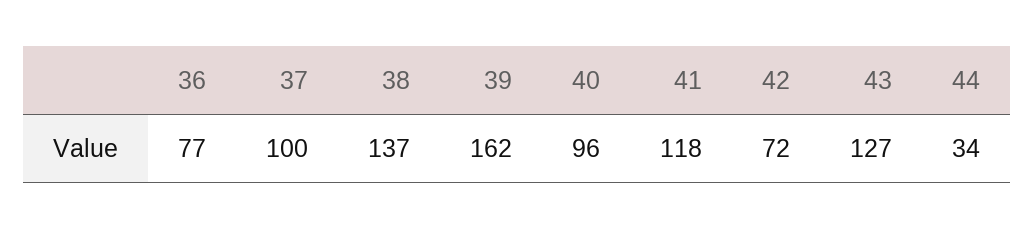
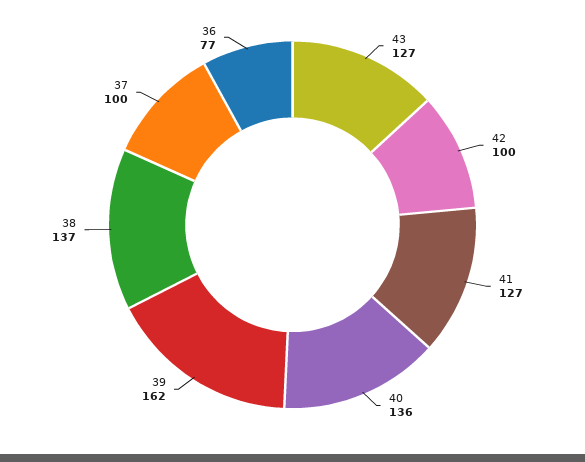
  {
    "36": 77,
    "37": 100,
    "38": 137,
    "39": 162,
-   "40": 96,
+   "40": 136,
-   "41": 118,
+   "41": 127,
-   "42": 72,
+   "42": 100,
-   "43": 127,
+   "43": 127
-   "44": 34
  }

